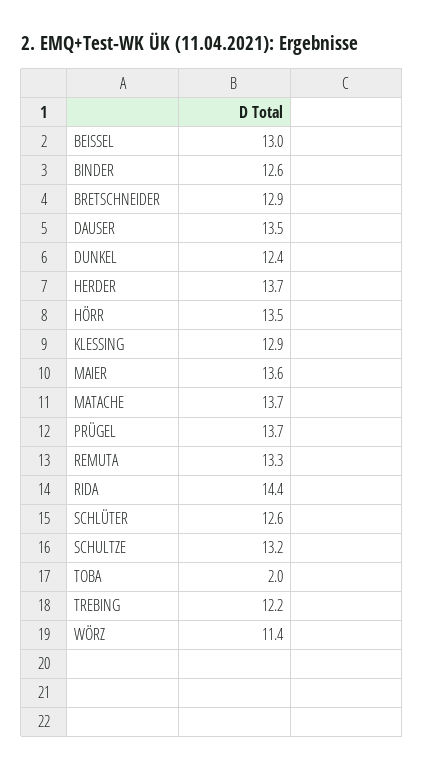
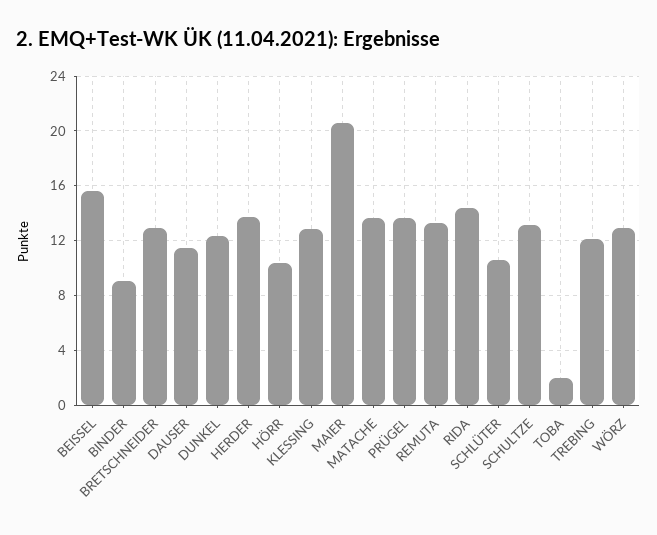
  {
-   "BEISSEL": 13,
+   "BEISSEL": 15.5,
-   "BINDER": 12.6,
+   "BINDER": 9,
    "BRETSCHNEIDER": 12.9,
-   "DAUSER": 13.5,
+   "DAUSER": 11.5,
    "DUNKEL": 12.4,
    "HERDER": 13.7,
-   "HÖRR": 13.5,
+   "HÖRR": 10.5,
    "KLESSING": 12.9,
-   "MAIER": 13.6,
+   "MAIER": 20.5,
    "MATACHE": 13.7,
    "PRÜGEL": 13.7,
    "REMUTA": 13.3,
    "RIDA": 14.4,
-   "SCHLÜTER": 12.6,
+   "SCHLÜTER": 10.5,
    "SCHULTZE": 13.2,
    "TOBA": 2,
    "TREBING": 12.2,
-   "WÖRZ": 11.4
+   "WÖRZ": 13
  }

